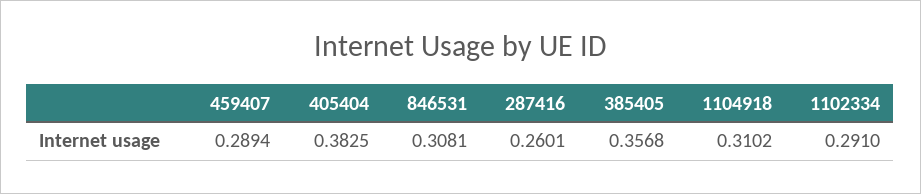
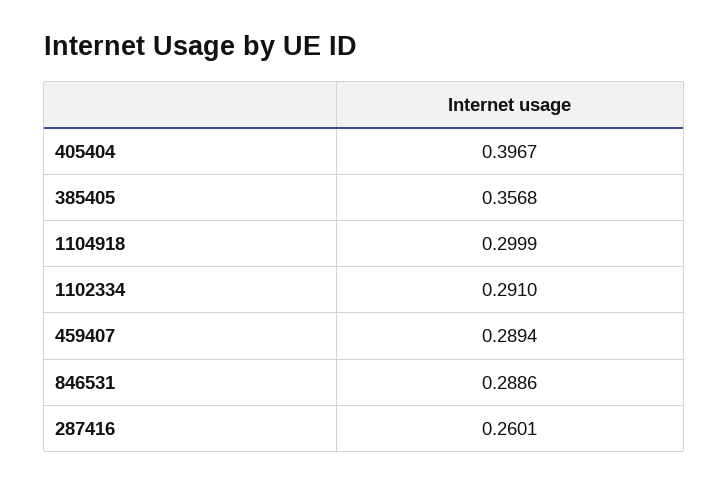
  {
    "459407": 0.2894,
-   "405404": 0.3825,
+   "405404": 0.3967,
-   "846531": 0.3081,
+   "846531": 0.2886,
    "287416": 0.2601,
    "385405": 0.3568,
-   "1104918": 0.3102,
+   "1104918": 0.2999,
    "1102334": 0.291
  }

